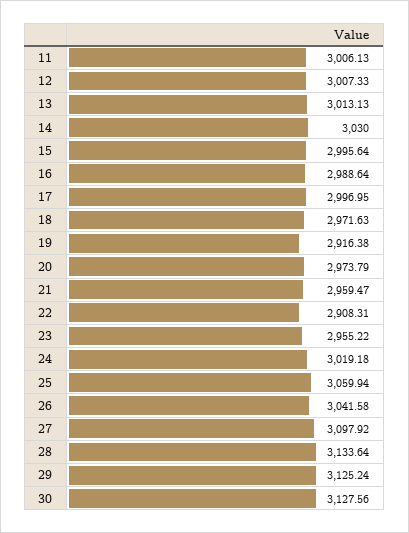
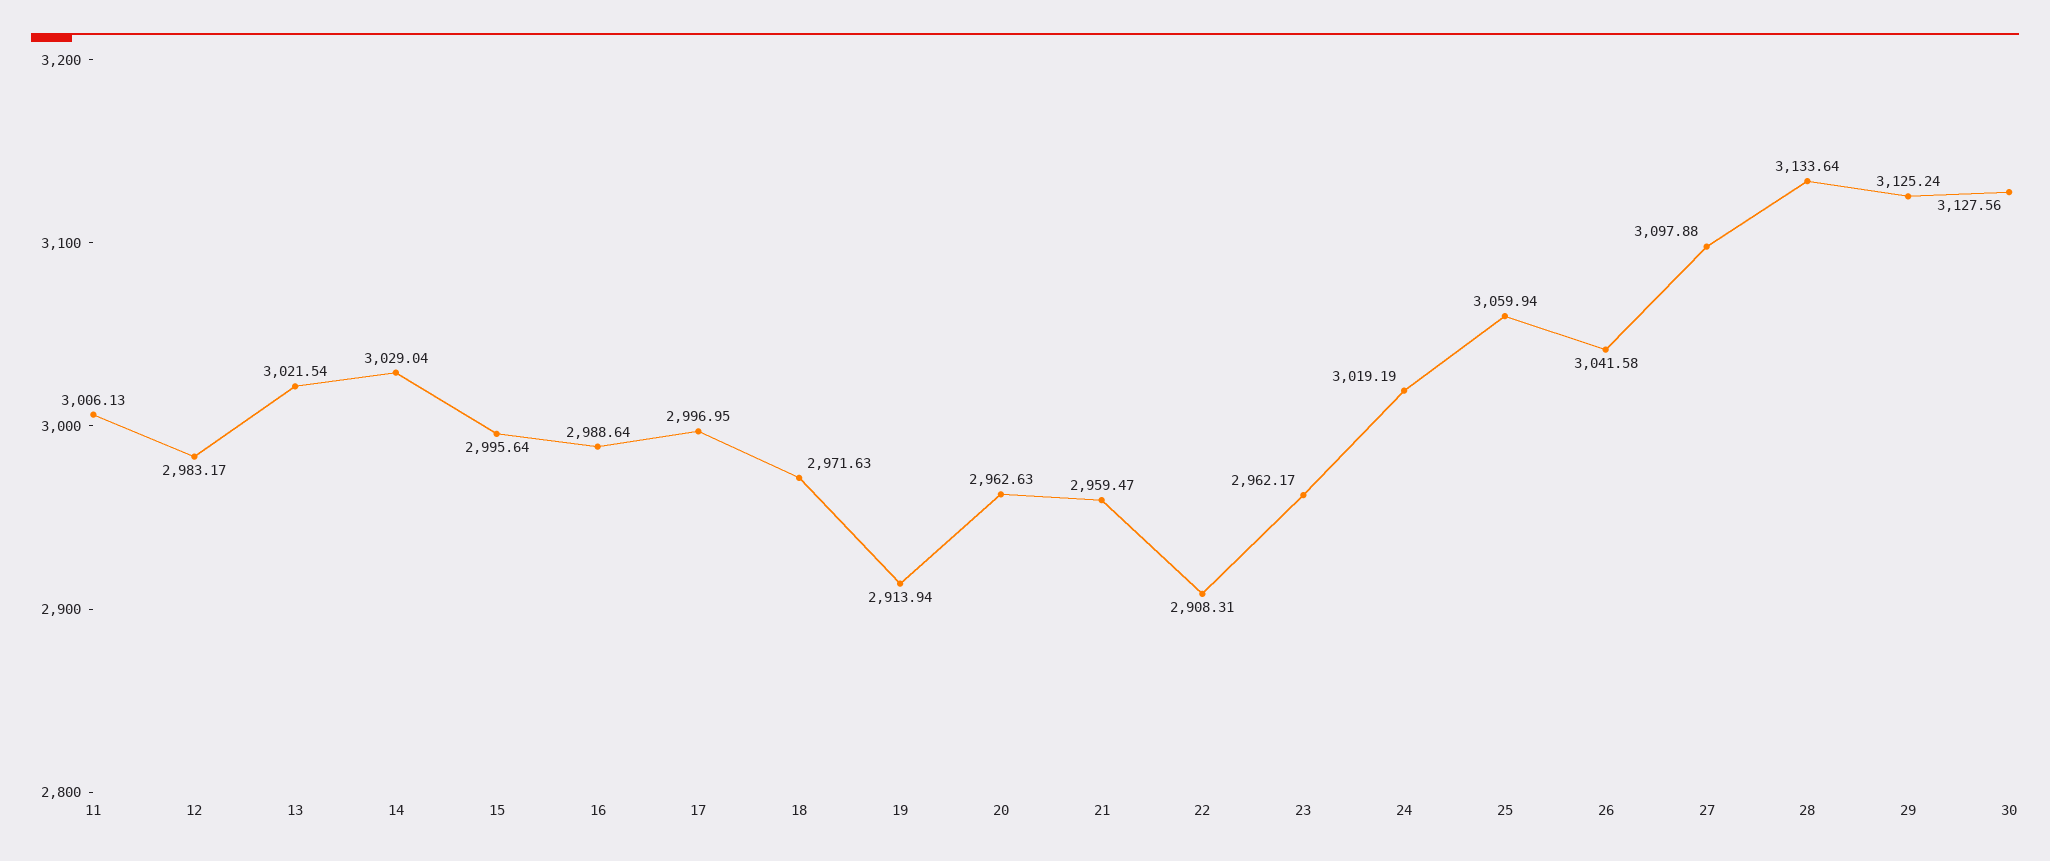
  {
    "11": 3006.13,
-   "12": 3007.33,
+   "12": 2983.17,
-   "13": 3013.13,
+   "13": 3021.54,
-   "14": 3030,
+   "14": 3029.04,
    "15": 2995.64,
    "16": 2988.64,
    "17": 2996.95,
    "18": 2971.63,
-   "19": 2916.38,
+   "19": 2913.94,
-   "20": 2973.79,
+   "20": 2962.63,
    "21": 2959.47,
    "22": 2908.31,
-   "23": 2955.22,
+   "23": 2962.17,
-   "24": 3019.18,
+   "24": 3019.19,
    "25": 3059.94,
    "26": 3041.58,
-   "27": 3097.92,
+   "27": 3097.88,
    "28": 3133.64,
    "29": 3125.24,
    "30": 3127.56
  }

